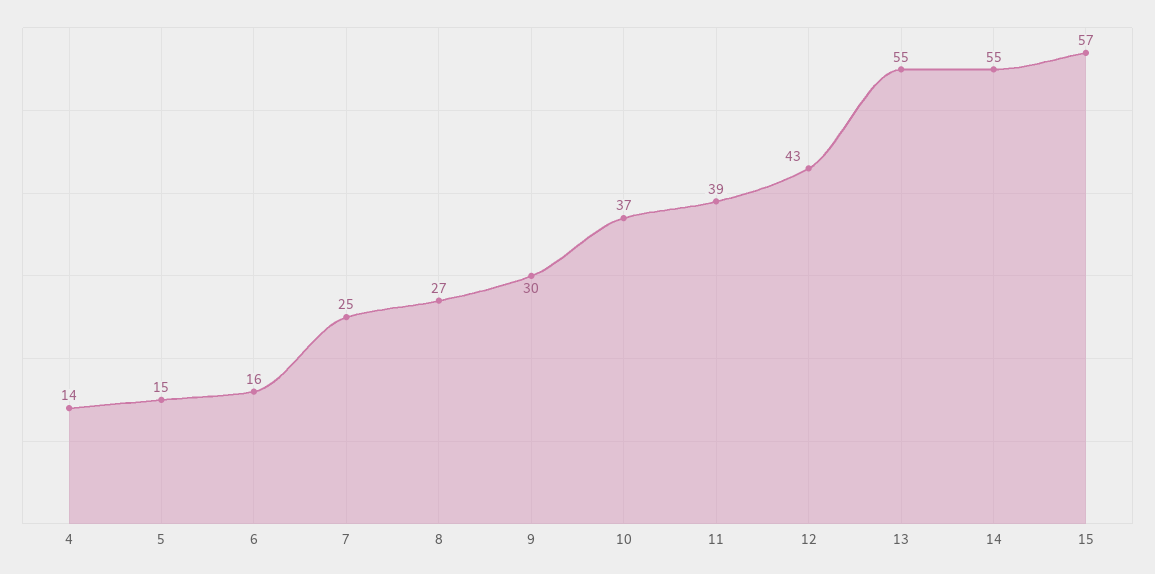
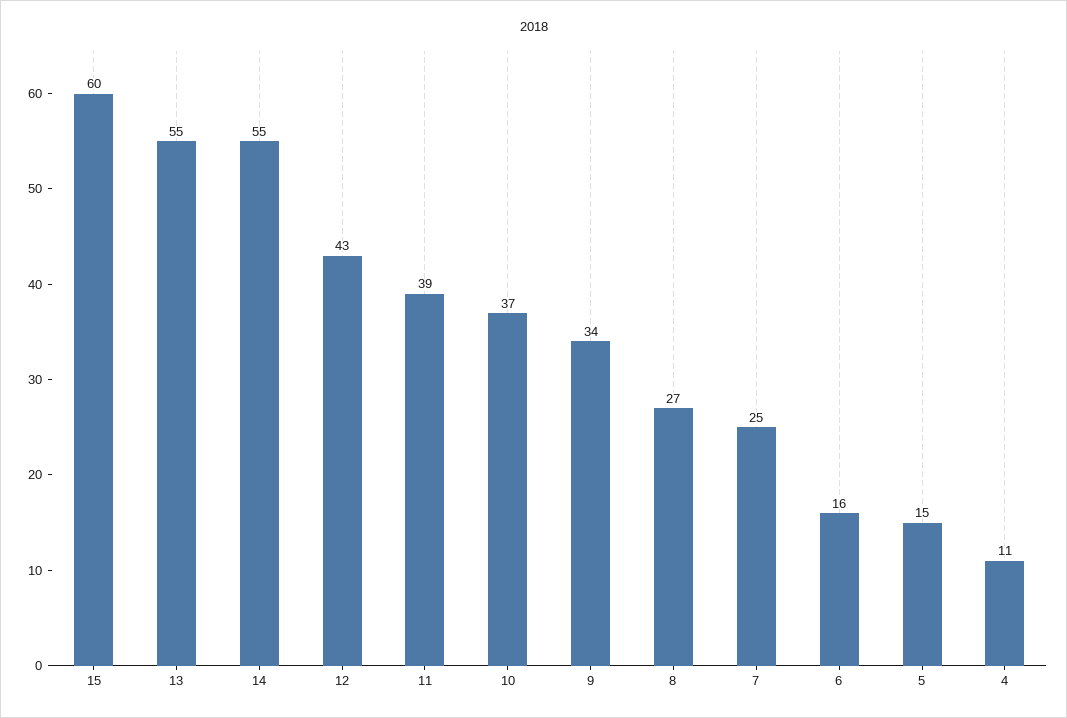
  {
-   "4": 14,
+   "4": 11,
    "5": 15,
    "6": 16,
    "7": 25,
    "8": 27,
-   "9": 30,
+   "9": 34,
    "10": 37,
    "11": 39,
    "12": 43,
    "13": 55,
    "14": 55,
-   "15": 57
+   "15": 60
  }

